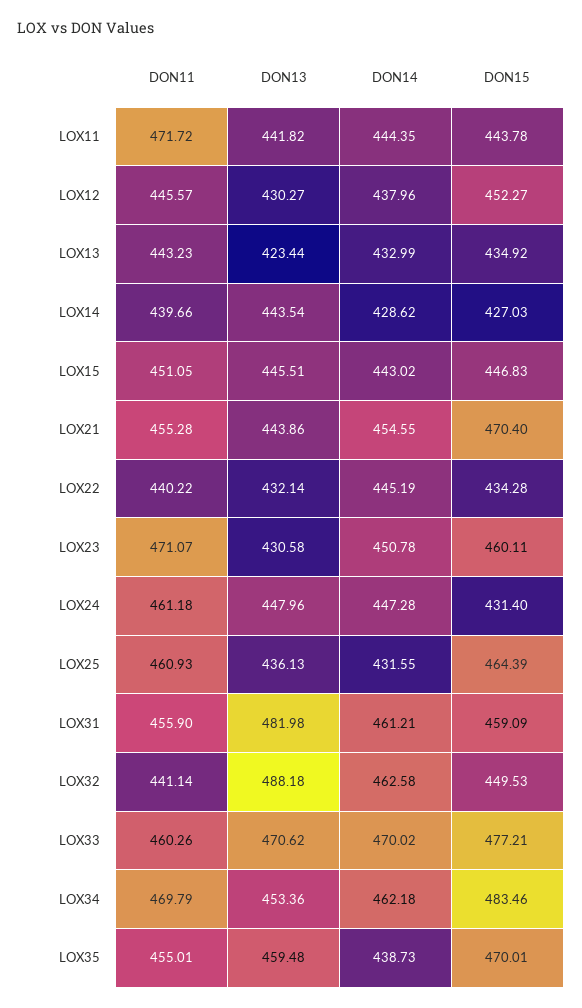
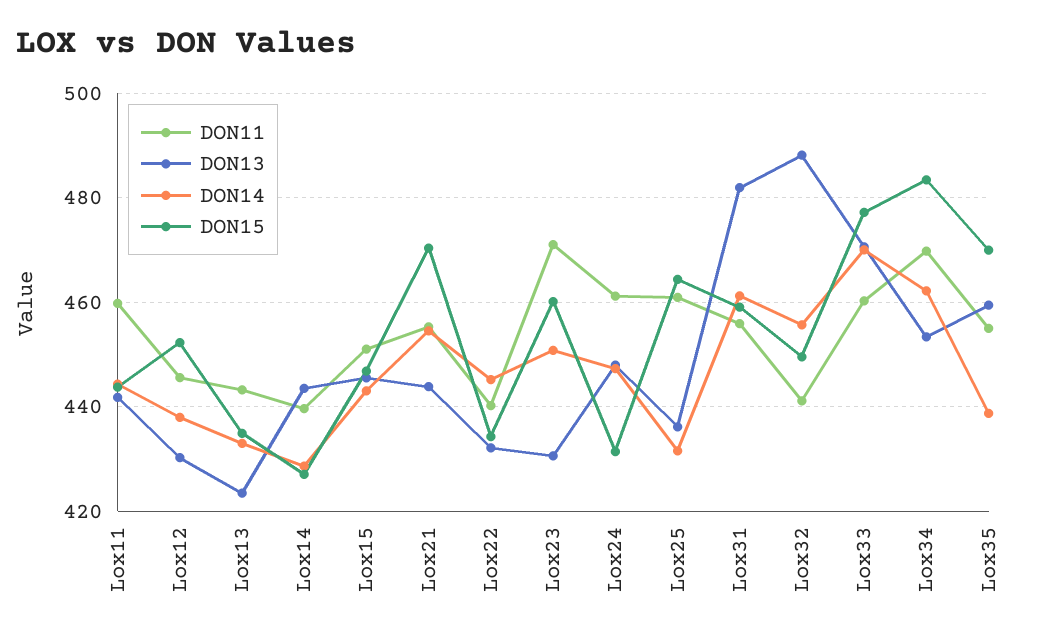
  {
    "DON11": {
-     "LOX11": 471.72,
+     "LOX11": 460,
      "LOX12": 445.57,
      "LOX13": 443.23,
      "LOX14": 439.66,
      "LOX15": 451.05,
      "LOX21": 455.28,
      "LOX22": 440.22,
      "LOX23": 471.07,
      "LOX24": 461.18,
      "LOX25": 460.93,
      "LOX31": 455.9,
      "LOX32": 441.14,
      "LOX33": 460.26,
      "LOX34": 469.79,
      "LOX35": 455.01
    },
    "DON13": {
      "LOX11": 441.82,
      "LOX12": 430.27,
      "LOX13": 423.44,
      "LOX14": 443.54,
      "LOX15": 445.51,
      "LOX21": 443.86,
      "LOX22": 432.14,
      "LOX23": 430.58,
      "LOX24": 447.96,
      "LOX25": 436.13,
      "LOX31": 481.98,
      "LOX32": 488.18,
      "LOX33": 470.62,
      "LOX34": 453.36,
      "LOX35": 459.48
    },
    "DON14": {
      "LOX11": 444.35,
      "LOX12": 437.96,
      "LOX13": 432.99,
      "LOX14": 428.62,
      "LOX15": 443.02,
      "LOX21": 454.55,
      "LOX22": 445.19,
      "LOX23": 450.78,
      "LOX24": 447.28,
      "LOX25": 431.55,
      "LOX31": 461.21,
-     "LOX32": 462.58,
+     "LOX32": 456,
      "LOX33": 470.02,
      "LOX34": 462.18,
      "LOX35": 438.73
    },
    "DON15": {
      "LOX11": 443.78,
      "LOX12": 452.27,
      "LOX13": 434.92,
      "LOX14": 427.03,
      "LOX15": 446.83,
      "LOX21": 470.4,
      "LOX22": 434.28,
      "LOX23": 460.11,
      "LOX24": 431.4,
      "LOX25": 464.39,
      "LOX31": 459.09,
      "LOX32": 449.53,
      "LOX33": 477.21,
      "LOX34": 483.46,
      "LOX35": 470.01
    }
  }

